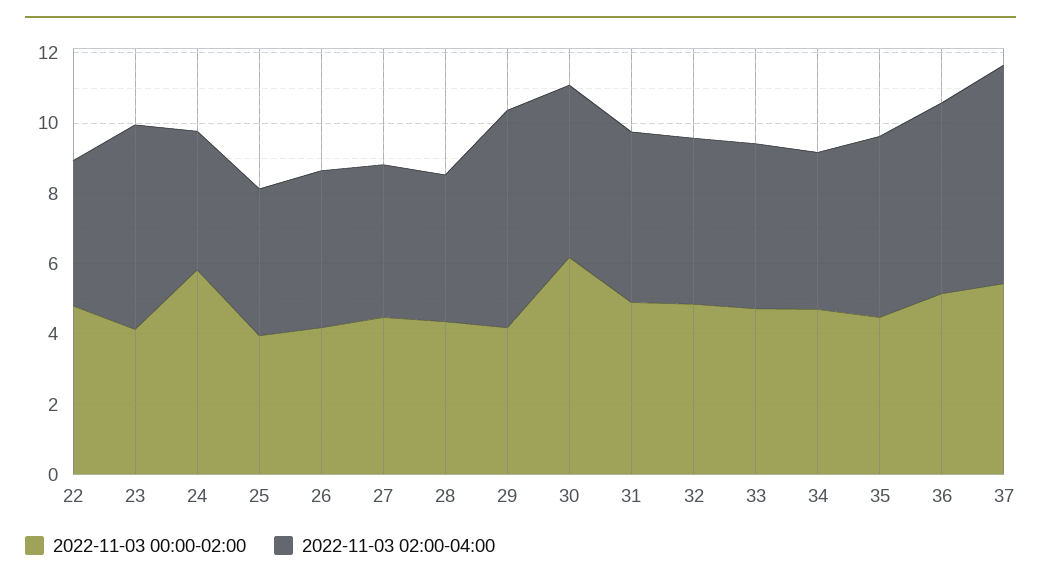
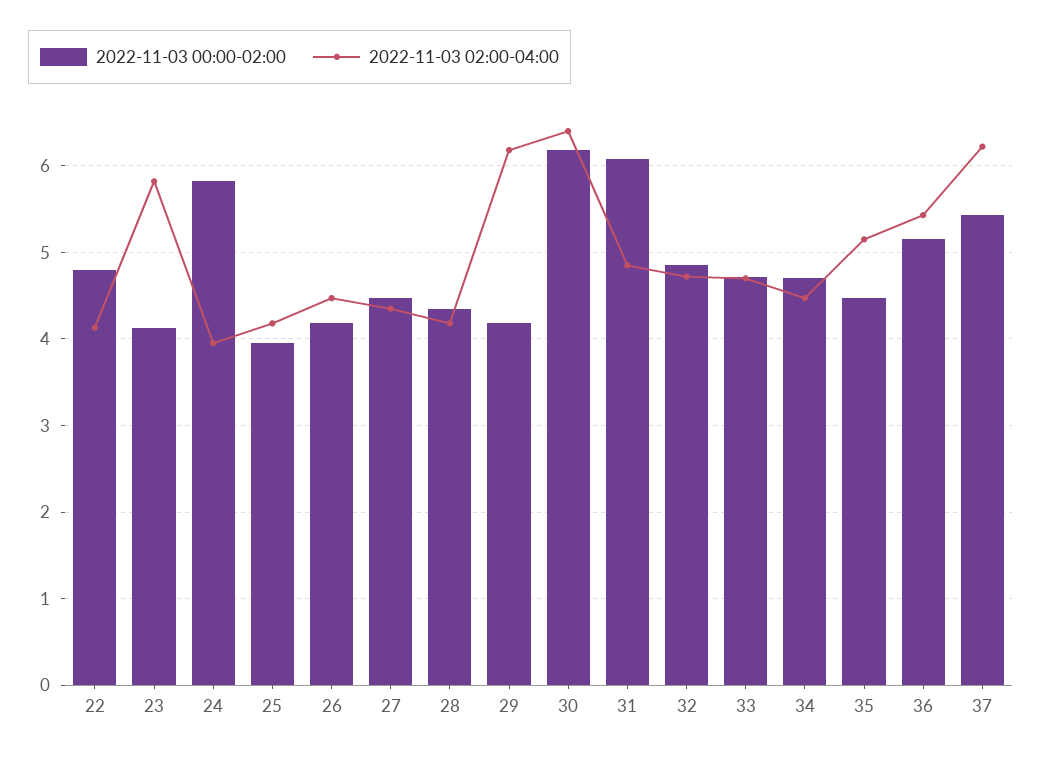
  {
    "2022-11-03 00:00-02:00": {
      "22": 4.8,
      "23": 4.1,
      "24": 5.8,
      "25": 4,
      "26": 4.2,
      "27": 4.5,
      "28": 4.4,
      "29": 4.2,
      "30": 6.2,
-     "31": 5,
+     "31": 6.1,
      "32": 4.9,
      "33": 4.7,
      "34": 4.7,
      "35": 4.5,
      "36": 5.2,
      "37": 5.4
    },
    "2022-11-03 02:00-04:00": {
      "22": 4.1,
      "23": 5.8,
      "24": 4,
      "25": 4.2,
      "26": 4.5,
      "27": 4.4,
      "28": 4.2,
      "29": 6.2,
-     "30": 5,
+     "30": 6.4,
      "31": 4.9,
      "32": 4.7,
      "33": 4.7,
      "34": 4.5,
      "35": 5.2,
      "36": 5.4,
      "37": 6.2
    }
  }

